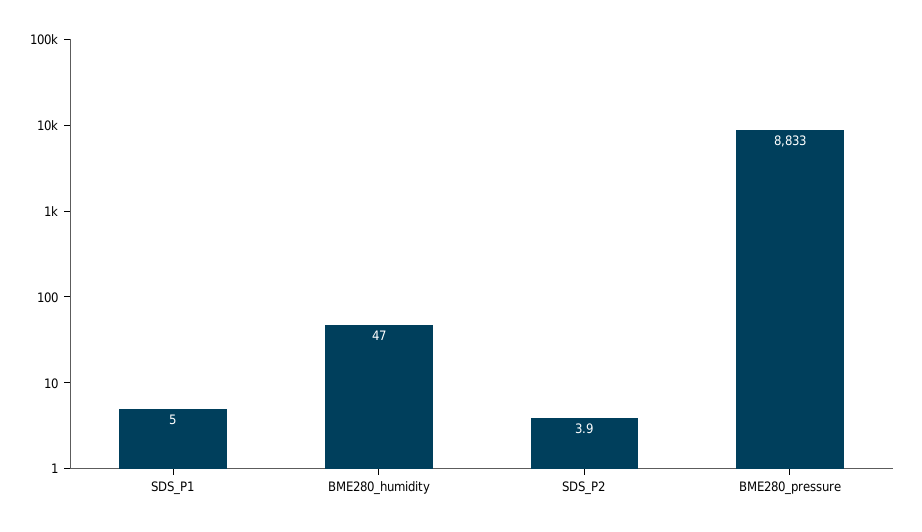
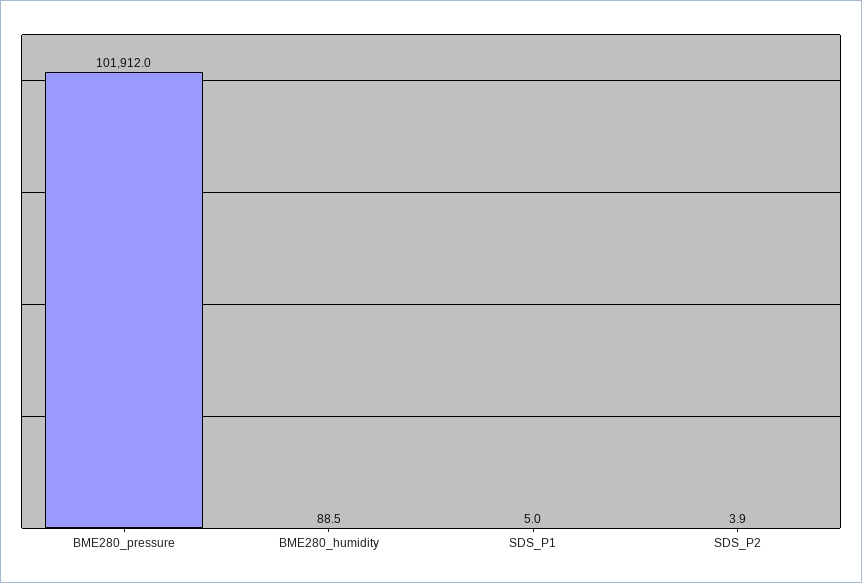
  {
    "SDS_P1": 5,
-   "BME280_humidity": 47,
+   "BME280_humidity": 88.5,
    "SDS_P2": 3.9,
-   "BME280_pressure": 8833
+   "BME280_pressure": 101912
  }

